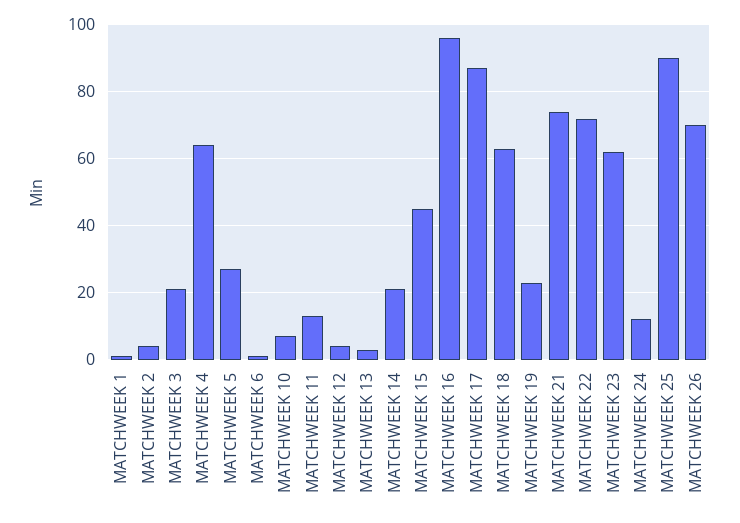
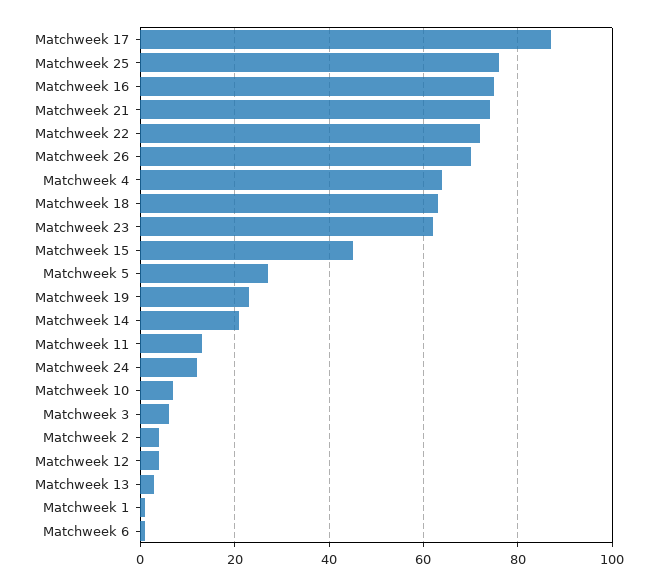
  {
    "MATCHWEEK 1": 0,
    "MATCHWEEK 2": 5,
-   "MATCHWEEK 3": 20,
+   "MATCHWEEK 3": 5,
    "MATCHWEEK 4": 65,
    "MATCHWEEK 5": 25,
    "MATCHWEEK 6": 0,
    "MATCHWEEK 10": 5,
    "MATCHWEEK 11": 15,
    "MATCHWEEK 12": 5,
    "MATCHWEEK 13": 5,
    "MATCHWEEK 14": 20,
    "MATCHWEEK 15": 45,
-   "MATCHWEEK 16": 95,
+   "MATCHWEEK 16": 75,
    "MATCHWEEK 17": 85,
    "MATCHWEEK 18": 65,
    "MATCHWEEK 19": 25,
    "MATCHWEEK 21": 75,
    "MATCHWEEK 22": 70,
    "MATCHWEEK 23": 60,
    "MATCHWEEK 24": 10,
-   "MATCHWEEK 25": 90,
+   "MATCHWEEK 25": 75,
    "MATCHWEEK 26": 70
  }

